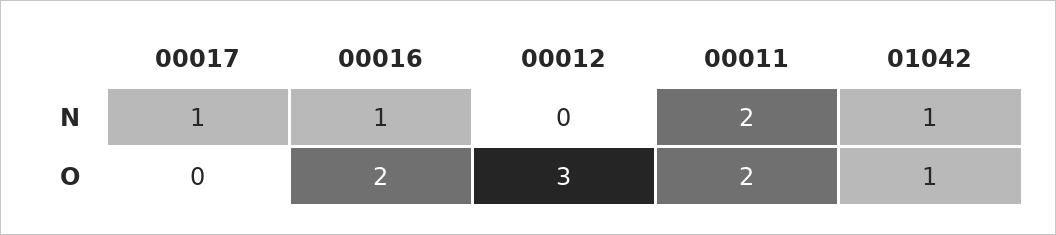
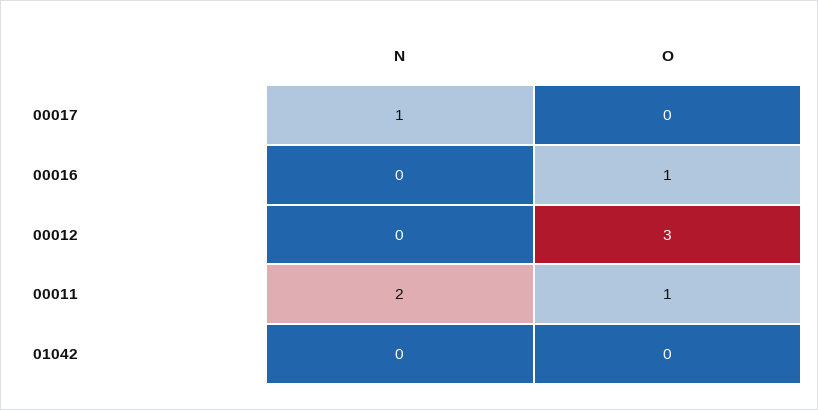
  {
    "00017": {
      "N": 1,
      "O": 0
    },
    "00016": {
-     "N": 1,
+     "N": 0,
-     "O": 2
+     "O": 1
    },
    "00012": {
      "N": 0,
      "O": 3
    },
    "00011": {
      "N": 2,
-     "O": 2
+     "O": 1
    },
    "01042": {
-     "N": 1,
+     "N": 0,
-     "O": 1
+     "O": 0
    }
  }

